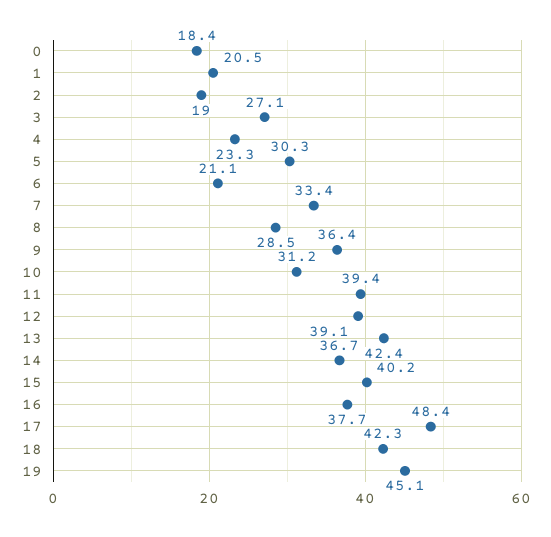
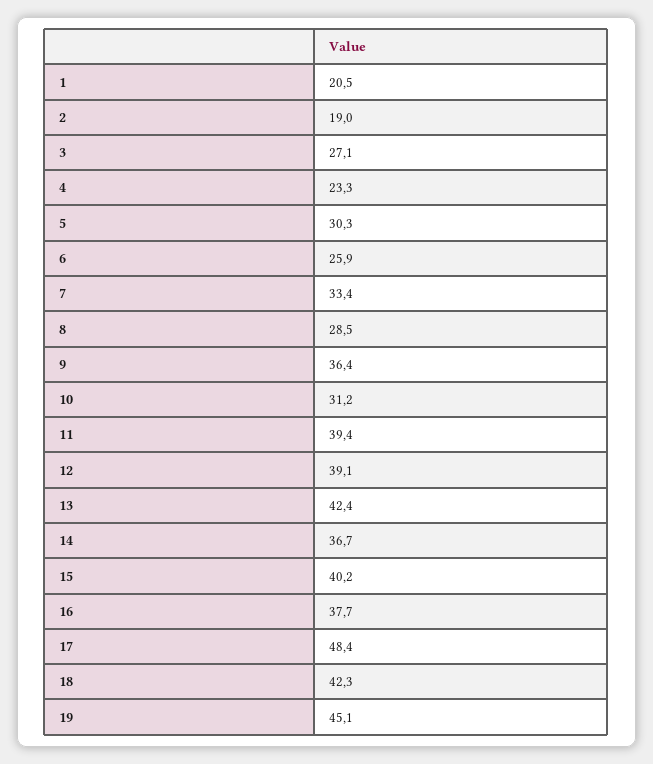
  {
-   "0": 18.4,
    "1": 20.5,
    "2": 19,
    "3": 27.1,
    "4": 23.3,
    "5": 30.3,
-   "6": 21.1,
+   "6": 25.9,
    "7": 33.4,
    "8": 28.5,
    "9": 36.4,
    "10": 31.2,
    "11": 39.4,
    "12": 39.1,
    "13": 42.4,
    "14": 36.7,
    "15": 40.2,
    "16": 37.7,
    "17": 48.4,
    "18": 42.3,
    "19": 45.1
  }

